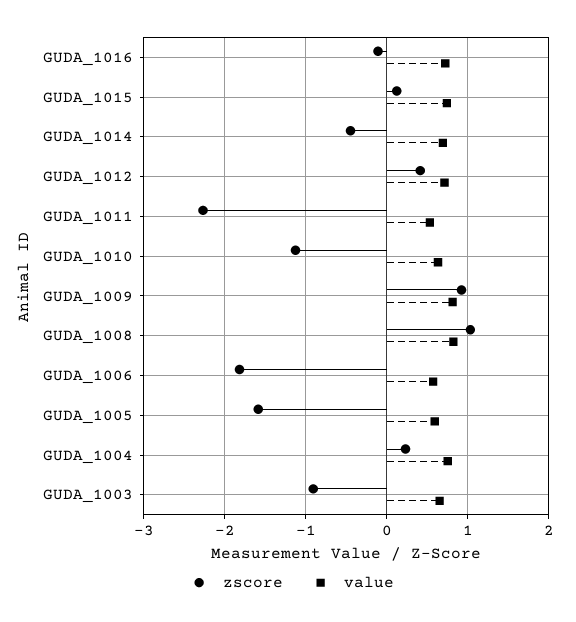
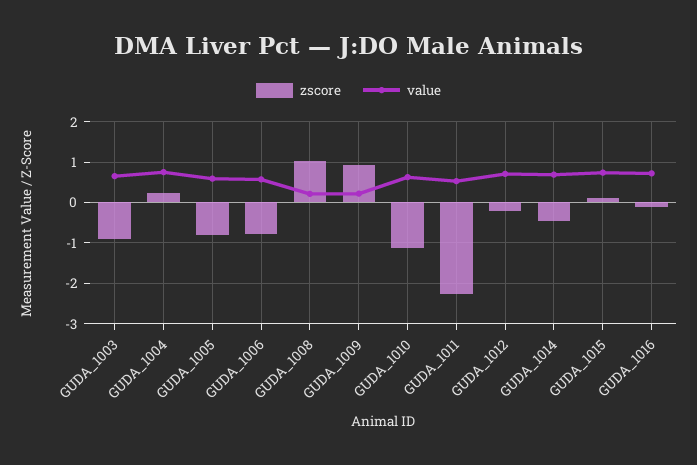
  {
    "zscore": {
      "GUDA_1016": -0.1,
      "GUDA_1015": 0.1,
      "GUDA_1014": -0.5,
-     "GUDA_1012": 0.4,
+     "GUDA_1012": -0.2,
      "GUDA_1011": -2.3,
      "GUDA_1010": -1.1,
      "GUDA_1009": 0.9,
      "GUDA_1008": 1,
-     "GUDA_1006": -1.8,
+     "GUDA_1006": -0.8,
-     "GUDA_1005": -1.6,
+     "GUDA_1005": -0.8,
      "GUDA_1004": 0.2,
      "GUDA_1003": -0.9
    },
    "value": {
      "GUDA_1016": 0.7,
      "GUDA_1015": 0.7,
      "GUDA_1014": 0.7,
      "GUDA_1012": 0.7,
      "GUDA_1011": 0.5,
      "GUDA_1010": 0.6,
-     "GUDA_1009": 0.8,
+     "GUDA_1009": 0.2,
-     "GUDA_1008": 0.8,
+     "GUDA_1008": 0.2,
      "GUDA_1006": 0.6,
      "GUDA_1005": 0.6,
      "GUDA_1004": 0.8,
      "GUDA_1003": 0.7
    }
  }

